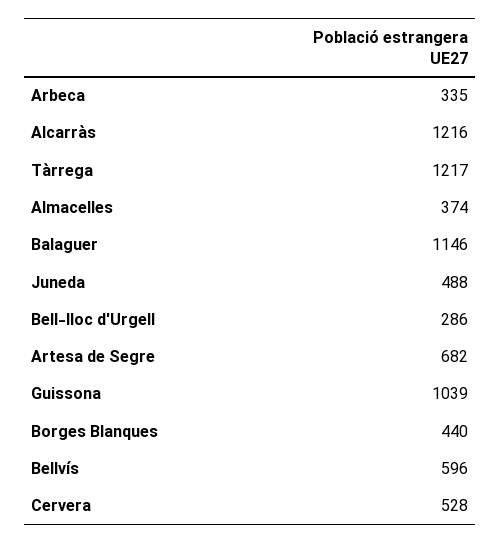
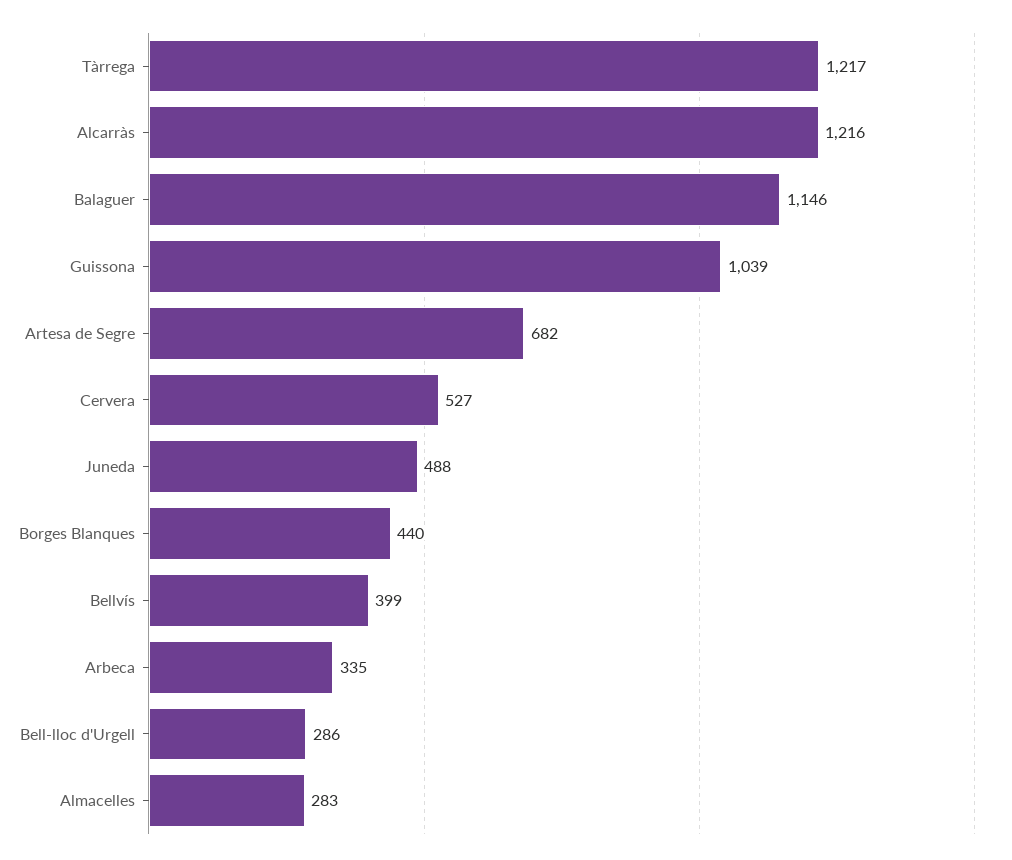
  {
    "Arbeca": 335,
    "Alcarràs": 1216,
    "Tàrrega": 1217,
-   "Almacelles": 374,
+   "Almacelles": 283,
    "Balaguer": 1146,
    "Juneda": 488,
    "Bell-lloc d'Urgell": 286,
    "Artesa de Segre": 682,
    "Guissona": 1039,
    "Borges Blanques": 440,
-   "Bellvís": 596,
+   "Bellvís": 399,
-   "Cervera": 528
+   "Cervera": 527
  }

